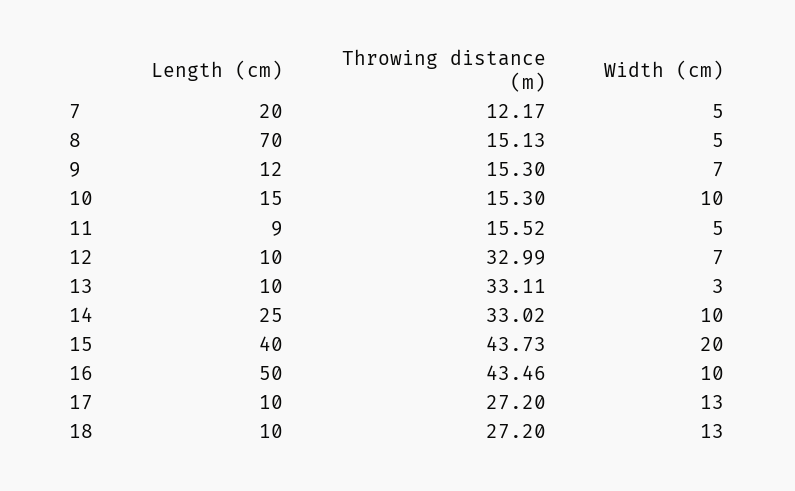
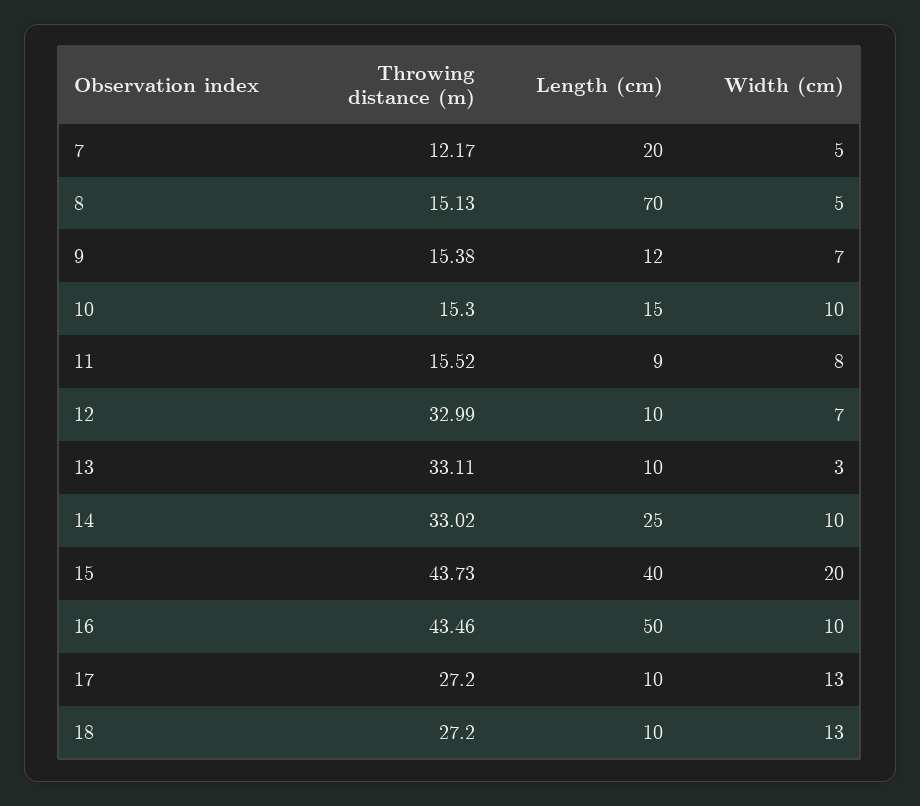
  {
    "Length (cm)": {
      "7": 20,
      "8": 70,
      "9": 12,
      "10": 15,
      "11": 9,
      "12": 10,
      "13": 10,
      "14": 25,
      "15": 40,
      "16": 50,
      "17": 10,
      "18": 10
    },
    "Throwing distance (m)": {
      "7": 12.17,
      "8": 15.13,
-     "9": 15.3,
+     "9": 15.38,
      "10": 15.3,
      "11": 15.52,
      "12": 32.99,
      "13": 33.11,
      "14": 33.02,
      "15": 43.73,
      "16": 43.46,
      "17": 27.2,
      "18": 27.2
    },
    "Width (cm)": {
      "7": 5,
      "8": 5,
      "9": 7,
      "10": 10,
-     "11": 5,
+     "11": 8,
      "12": 7,
      "13": 3,
      "14": 10,
      "15": 20,
      "16": 10,
      "17": 13,
      "18": 13
    }
  }

